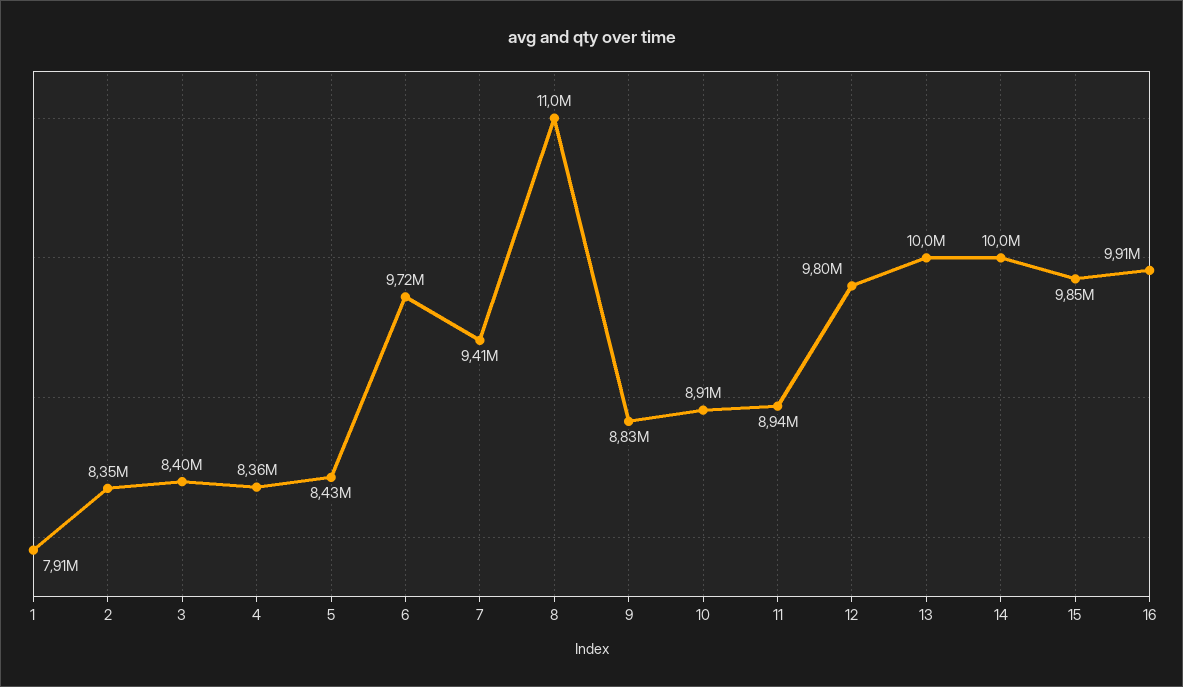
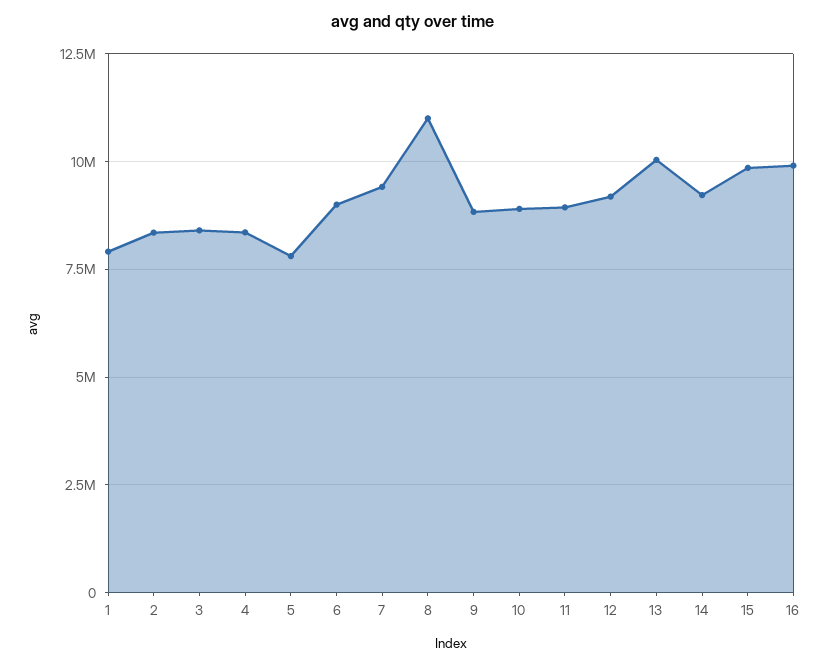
  {
    "1": 7910000,
    "2": 8350000,
    "3": 8400000,
    "4": 8360000,
-   "5": 8430000,
+   "5": 7750000,
-   "6": 9720000,
+   "6": 9000000,
    "7": 9410000,
    "8": 11000000,
    "9": 8830000,
    "10": 8910000,
    "11": 8940000,
-   "12": 9800000,
+   "12": 9250000,
    "13": 10000000,
-   "14": 10000000,
+   "14": 9250000,
    "15": 9850000,
    "16": 9910000
  }

